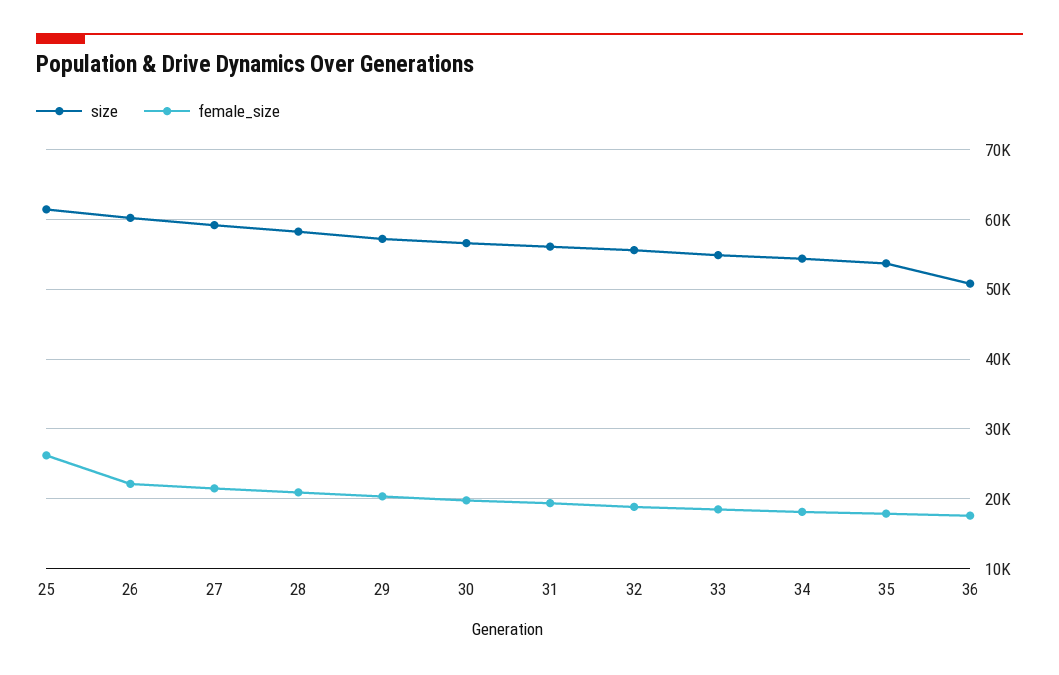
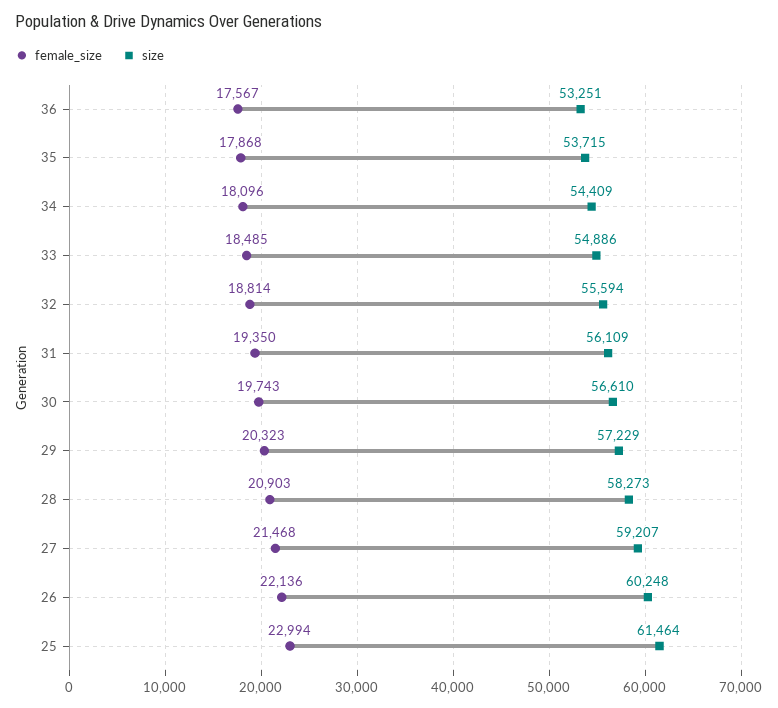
  {
    "size": {
      "25": 61464,
      "26": 60248,
      "27": 59207,
      "28": 58273,
      "29": 57229,
      "30": 56610,
      "31": 56109,
      "32": 55594,
      "33": 54886,
      "34": 54409,
      "35": 53715,
-     "36": 51000
+     "36": 53251
    },
    "female_size": {
-     "25": 26000,
+     "25": 22994,
      "26": 22136,
      "27": 21468,
      "28": 20903,
      "29": 20323,
      "30": 19743,
      "31": 19350,
      "32": 18814,
      "33": 18485,
      "34": 18096,
      "35": 17868,
      "36": 17567
    }
  }

